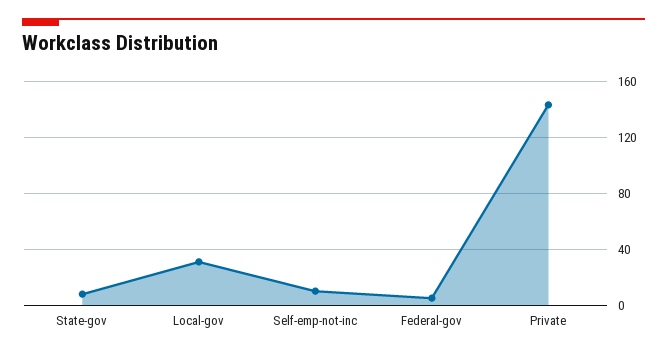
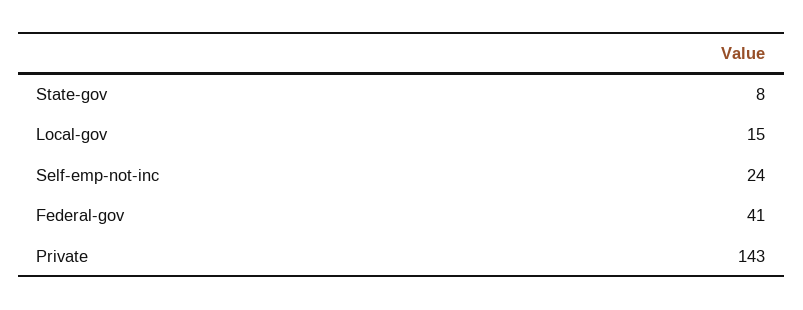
  {
    "State-gov": 8,
-   "Local-gov": 30,
+   "Local-gov": 15,
-   "Self-emp-not-inc": 10,
+   "Self-emp-not-inc": 24,
-   "Federal-gov": 5,
+   "Federal-gov": 41,
    "Private": 143
  }

